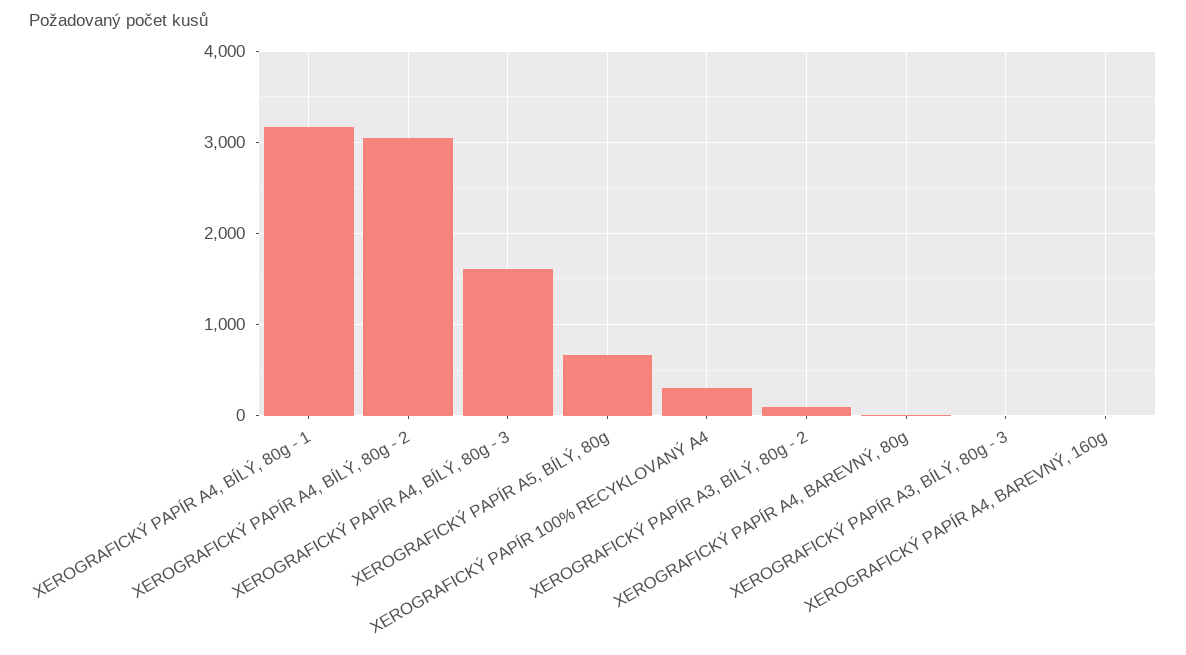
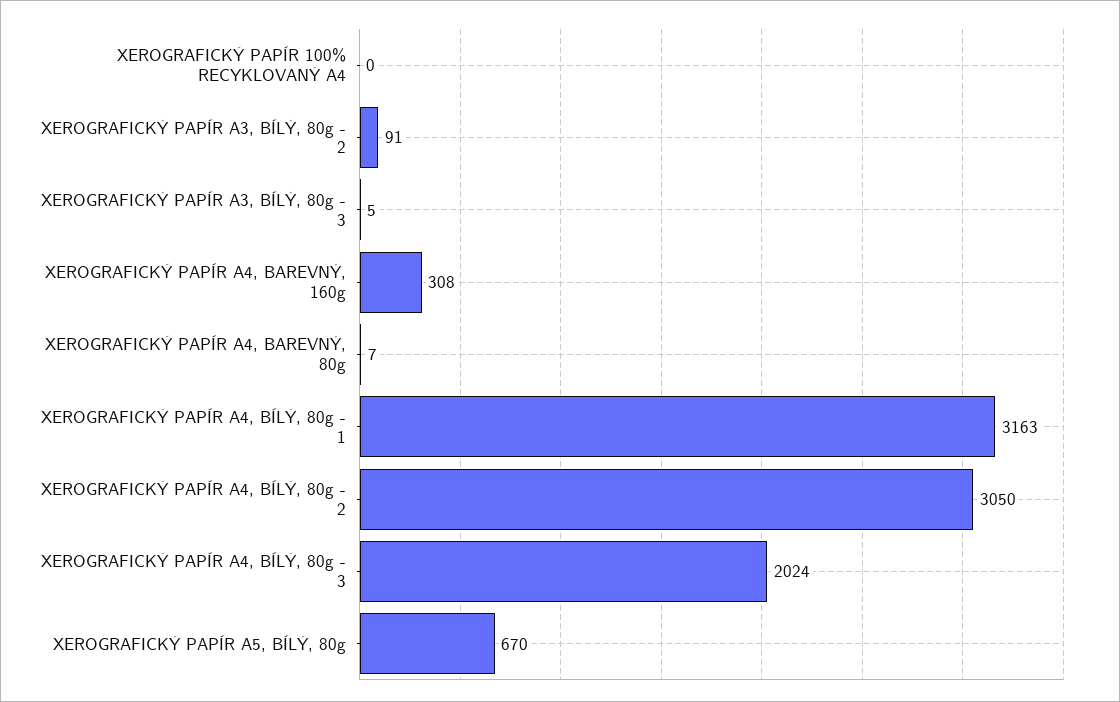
  {
    "XEROGRAFICKÝ PAPÍR A4, BÍLÝ, 80g - 1": 3163,
    "XEROGRAFICKÝ PAPÍR A4, BÍLÝ, 80g - 2": 3050,
-   "XEROGRAFICKÝ PAPÍR A4, BÍLÝ, 80g - 3": 1600,
+   "XEROGRAFICKÝ PAPÍR A4, BÍLÝ, 80g - 3": 2024,
    "XEROGRAFICKÝ PAPÍR A5, BÍLÝ, 80g": 670,
-   "XEROGRAFICKÝ PAPÍR 100% RECYKLOVANÝ A4": 300,
+   "XEROGRAFICKÝ PAPÍR 100% RECYKLOVANÝ A4": 0,
    "XEROGRAFICKÝ PAPÍR A3, BÍLÝ, 80g - 2": 91,
    "XEROGRAFICKÝ PAPÍR A4, BAREVNÝ, 80g": 7,
    "XEROGRAFICKÝ PAPÍR A3, BÍLÝ, 80g - 3": 5,
-   "XEROGRAFICKÝ PAPÍR A4, BAREVNÝ, 160g": 0
+   "XEROGRAFICKÝ PAPÍR A4, BAREVNÝ, 160g": 308
  }

